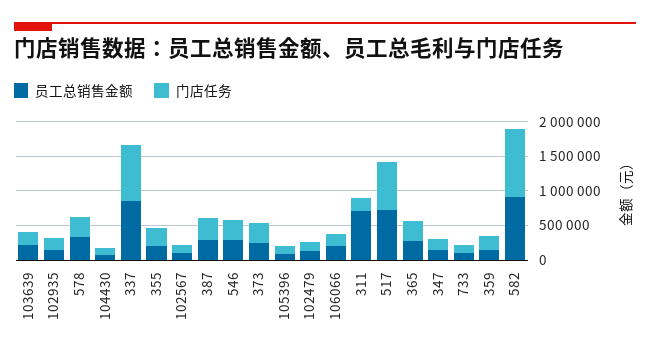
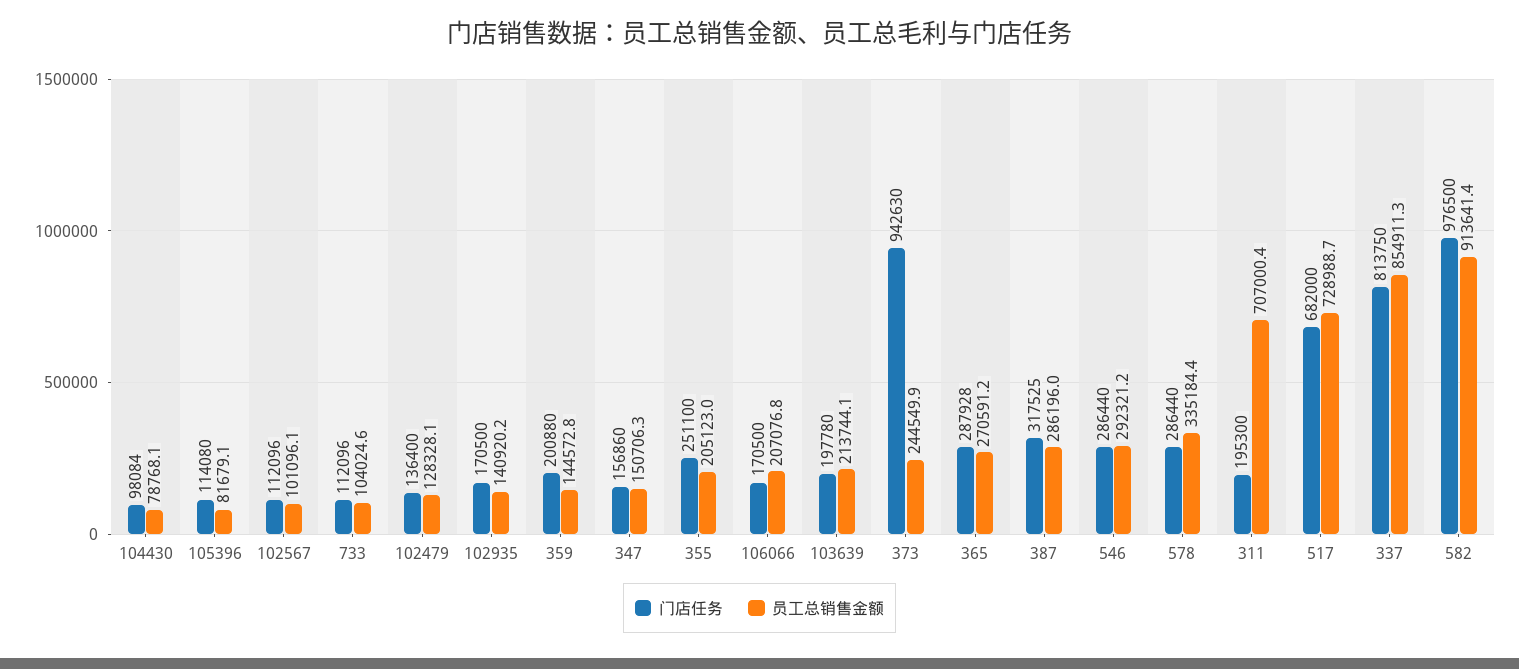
  {
    "员工总销售金额": {
      "103639": 213744.1,
      "102935": 140920.2,
      "578": 335184.4,
      "104430": 78768.1,
      "337": 854911.3,
      "355": 205123,
      "102567": 101096.1,
      "387": 286196,
      "546": 292321.2,
      "373": 244549.9,
      "105396": 81679.1,
      "102479": 128328.1,
      "106066": 207076.8,
      "311": 707000.4,
      "517": 728988.7,
      "365": 270591.2,
      "347": 150706.3,
      "733": 104024.6,
      "359": 144572.8,
      "582": 913641.4
    },
    "门店任务": {
      "103639": 197780,
      "102935": 170500,
      "578": 286440,
      "104430": 98084,
      "337": 813750,
      "355": 251100,
      "102567": 112096,
      "387": 317525,
      "546": 286440,
-     "373": 250000,
+     "373": 942630,
      "105396": 114080,
      "102479": 136400,
      "106066": 170500,
      "311": 195300,
      "517": 682000,
      "365": 287928,
      "347": 156860,
      "733": 112096,
      "359": 200880,
      "582": 976500
    }
  }

